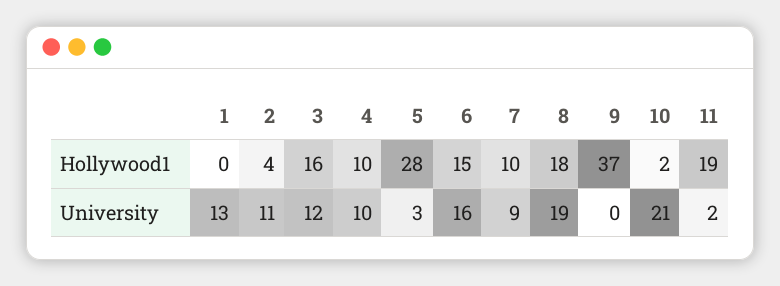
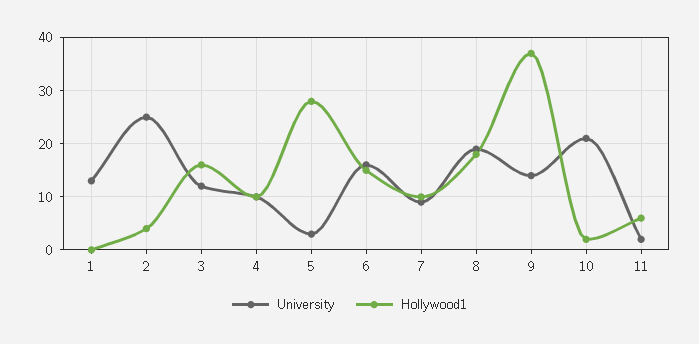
  {
    "Hollywood1": {
      "1": 0,
      "2": 4,
      "3": 16,
      "4": 10,
      "5": 28,
      "6": 15,
      "7": 10,
      "8": 18,
      "9": 37,
      "10": 2,
-     "11": 19
+     "11": 5
    },
    "University": {
      "1": 13,
-     "2": 11,
+     "2": 25,
      "3": 12,
      "4": 10,
      "5": 3,
      "6": 16,
      "7": 9,
      "8": 19,
-     "9": 0,
+     "9": 15,
      "10": 21,
      "11": 2
    }
  }

